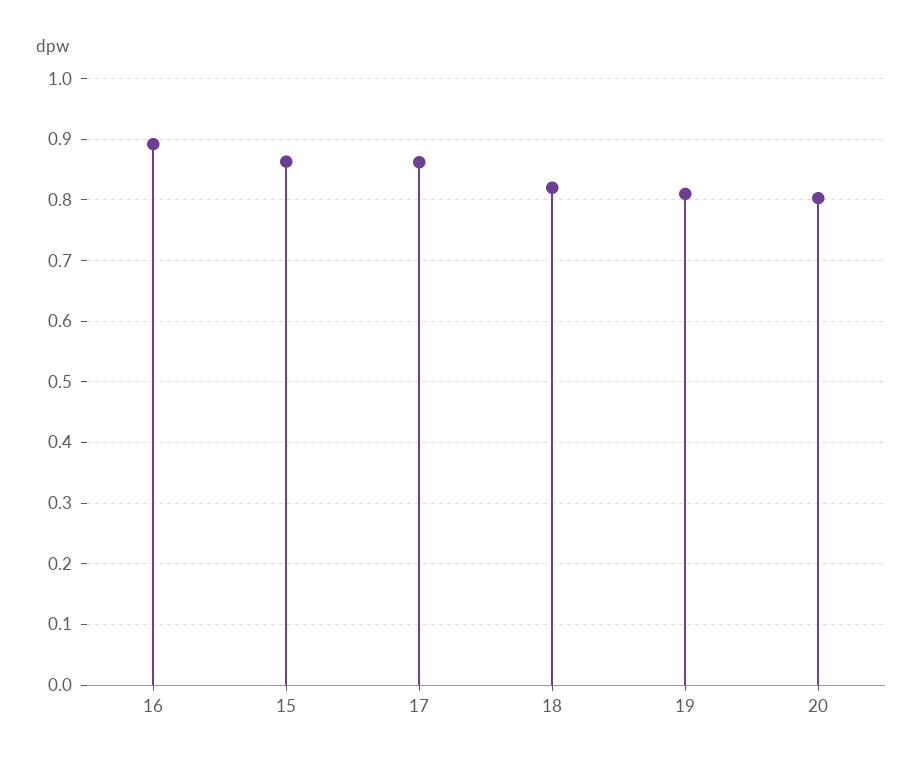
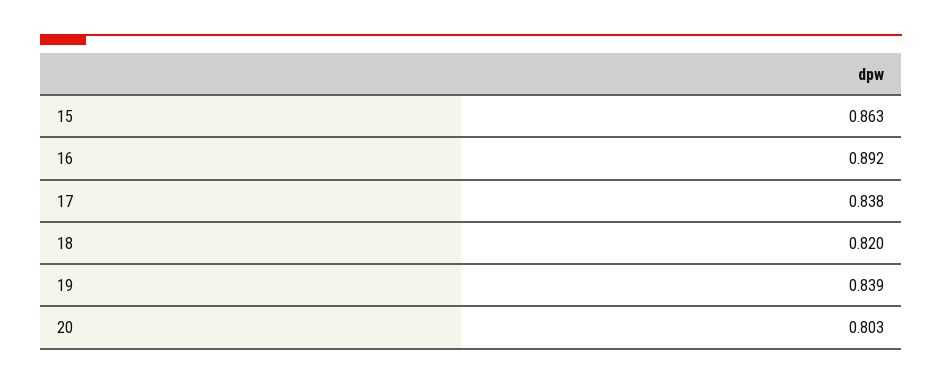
  {
    "16": 0.892,
    "15": 0.863,
-   "17": 0.86,
+   "17": 0.838,
    "18": 0.82,
-   "19": 0.81,
+   "19": 0.839,
    "20": 0.803
  }

